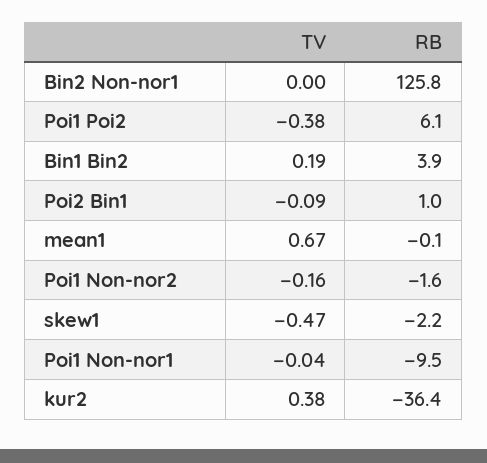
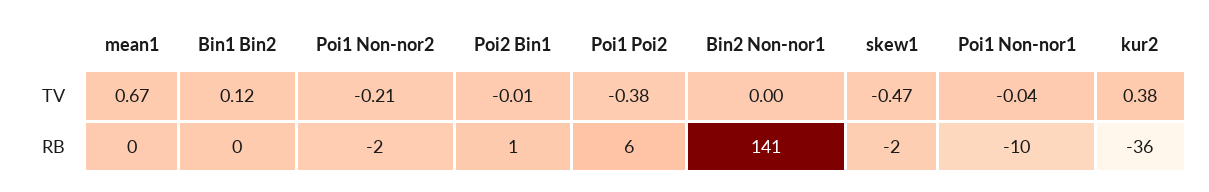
  {
    "TV": {
      "Bin2 Non-nor1": 0,
      "Poi1 Poi2": -0.38,
-     "Bin1 Bin2": 0.19,
+     "Bin1 Bin2": 0.12,
-     "Poi2 Bin1": -0.09,
+     "Poi2 Bin1": -0.01,
      "mean1": 0.67,
-     "Poi1 Non-nor2": -0.16,
+     "Poi1 Non-nor2": -0.21,
      "skew1": -0.47,
      "Poi1 Non-nor1": -0.04,
      "kur2": 0.38
    },
    "RB": {
-     "Bin2 Non-nor1": 125.8,
+     "Bin2 Non-nor1": 141,
      "Poi1 Poi2": 6.1,
-     "Bin1 Bin2": 3.9,
+     "Bin1 Bin2": 0,
      "Poi2 Bin1": 1,
      "mean1": -0.1,
      "Poi1 Non-nor2": -1.6,
      "skew1": -2.2,
      "Poi1 Non-nor1": -9.5,
      "kur2": -36.4
    }
  }

